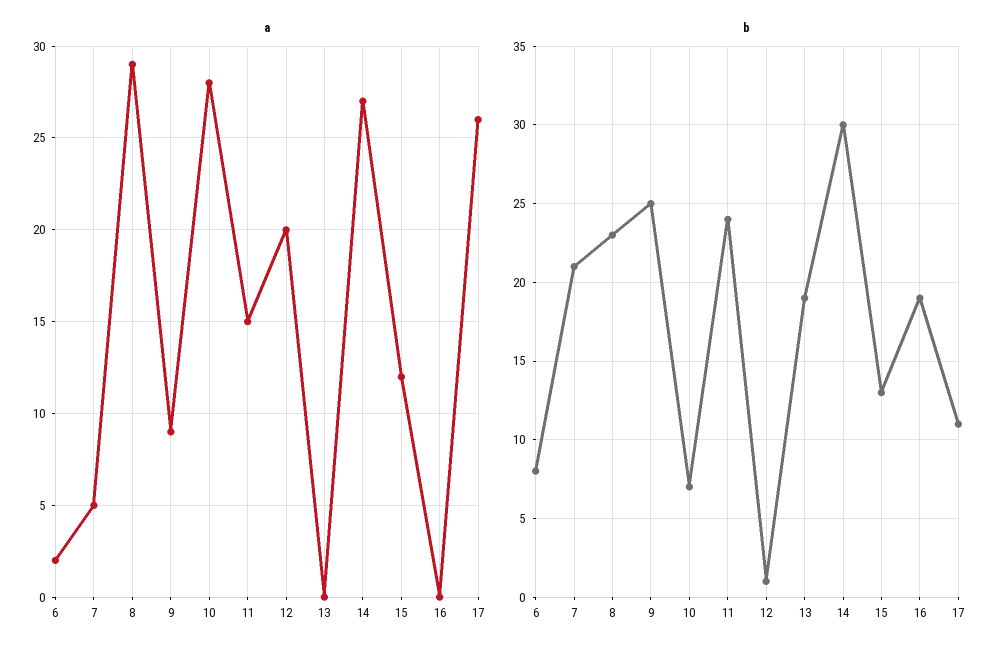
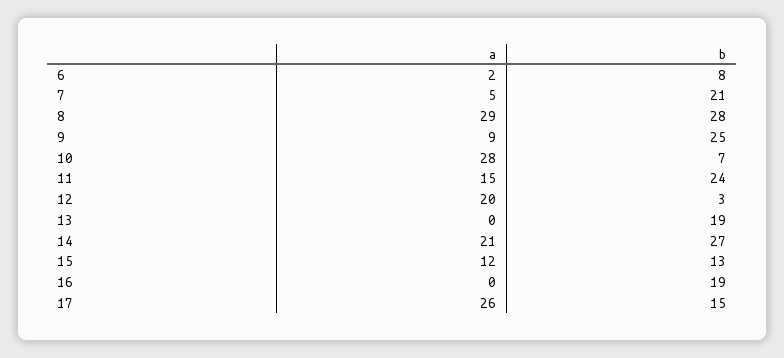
  {
    "a": {
      "6": 2,
      "7": 5,
      "8": 29,
      "9": 9,
      "10": 28,
      "11": 15,
      "12": 20,
      "13": 0,
-     "14": 27,
+     "14": 21,
      "15": 12,
      "16": 0,
      "17": 26
    },
    "b": {
      "6": 8,
      "7": 21,
-     "8": 23,
+     "8": 28,
      "9": 25,
      "10": 7,
      "11": 24,
-     "12": 1,
+     "12": 3,
      "13": 19,
-     "14": 30,
+     "14": 27,
      "15": 13,
      "16": 19,
-     "17": 11
+     "17": 15
    }
  }

